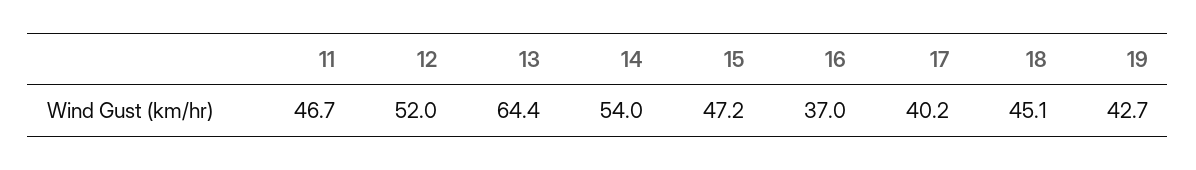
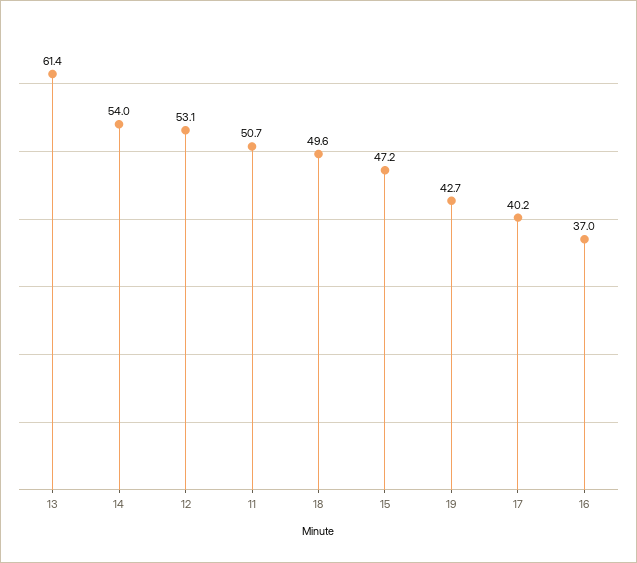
  {
-   "11": 46.7,
+   "11": 50.7,
-   "12": 52,
+   "12": 53.1,
-   "13": 64.4,
+   "13": 61.4,
    "14": 54,
    "15": 47.2,
    "16": 37,
    "17": 40.2,
-   "18": 45.1,
+   "18": 49.6,
    "19": 42.7
  }

